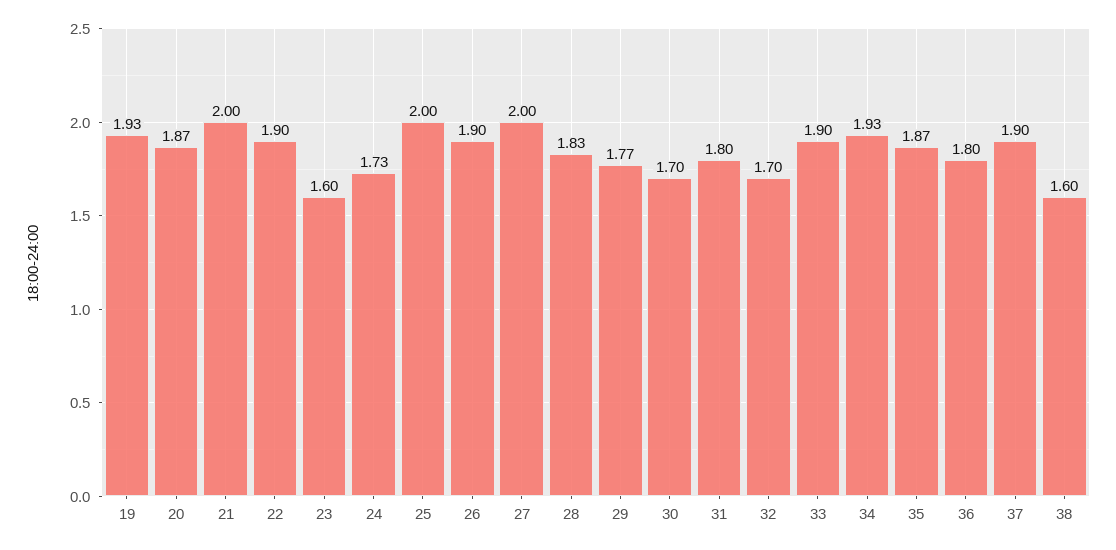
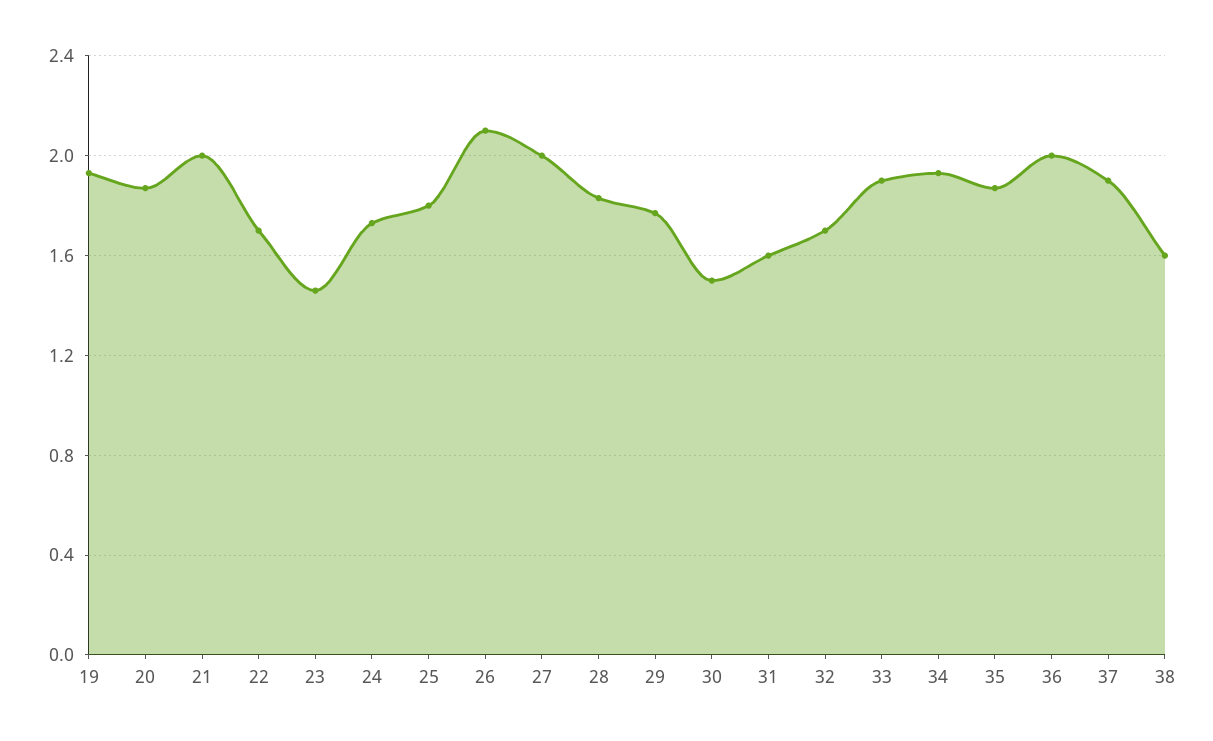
  {
    "19": 1.93,
    "20": 1.87,
    "21": 2,
-   "22": 1.9,
+   "22": 1.7,
-   "23": 1.6,
+   "23": 1.45,
    "24": 1.73,
-   "25": 2,
+   "25": 1.8,
-   "26": 1.9,
+   "26": 2.1,
    "27": 2,
    "28": 1.83,
    "29": 1.77,
-   "30": 1.7,
+   "30": 1.5,
-   "31": 1.8,
+   "31": 1.6,
    "32": 1.7,
    "33": 1.9,
    "34": 1.93,
    "35": 1.87,
-   "36": 1.8,
+   "36": 2,
    "37": 1.9,
    "38": 1.6
  }

